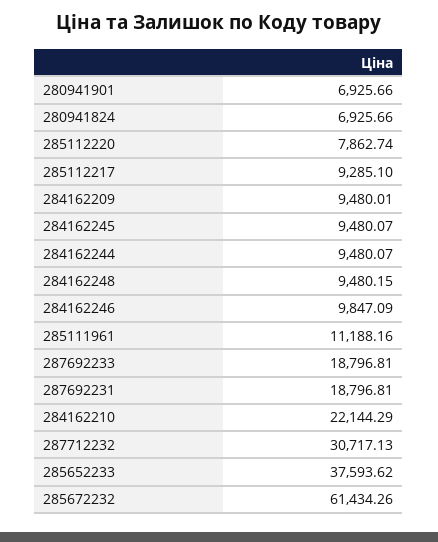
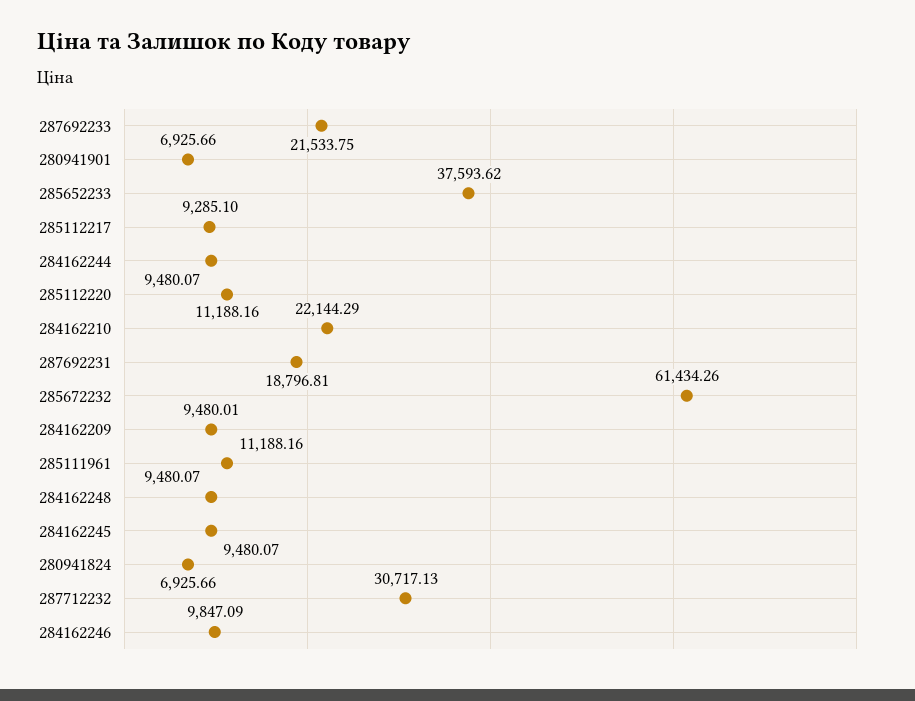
  {
    "280941901": 6925.66,
    "280941824": 6925.66,
-   "285112220": 7862.74,
+   "285112220": 11188.16,
    "285112217": 9285.1,
    "284162209": 9480.01,
    "284162245": 9480.07,
    "284162244": 9480.07,
-   "284162248": 9480.15,
+   "284162248": 9480.07,
    "284162246": 9847.09,
    "285111961": 11188.16,
-   "287692233": 18796.81,
+   "287692233": 21533.75,
    "287692231": 18796.81,
    "284162210": 22144.29,
    "287712232": 30717.13,
    "285652233": 37593.62,
    "285672232": 61434.26
  }

